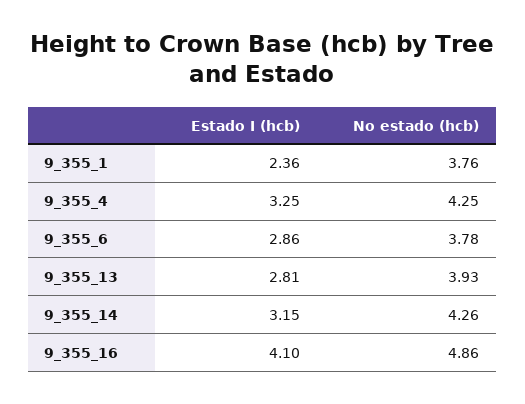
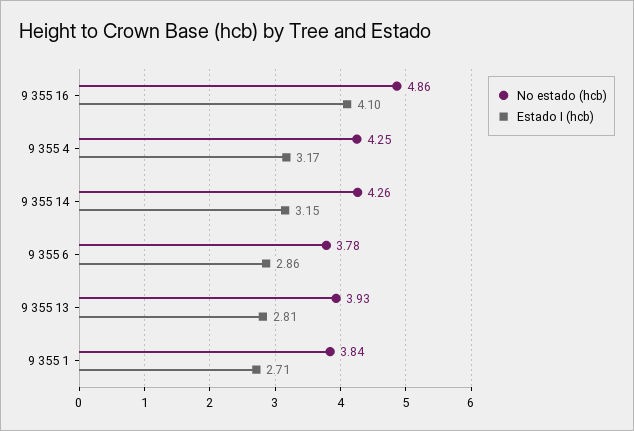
  {
    "Estado I (hcb)": {
-     "9_355_1": 2.36,
+     "9_355_1": 2.71,
-     "9_355_4": 3.25,
+     "9_355_4": 3.17,
      "9_355_6": 2.86,
      "9_355_13": 2.81,
      "9_355_14": 3.15,
      "9_355_16": 4.1
    },
    "No estado (hcb)": {
-     "9_355_1": 3.76,
+     "9_355_1": 3.84,
      "9_355_4": 4.25,
      "9_355_6": 3.78,
      "9_355_13": 3.93,
      "9_355_14": 4.26,
      "9_355_16": 4.86
    }
  }

